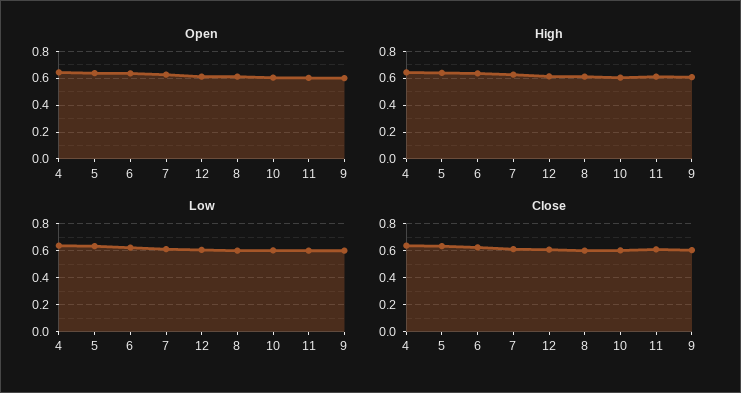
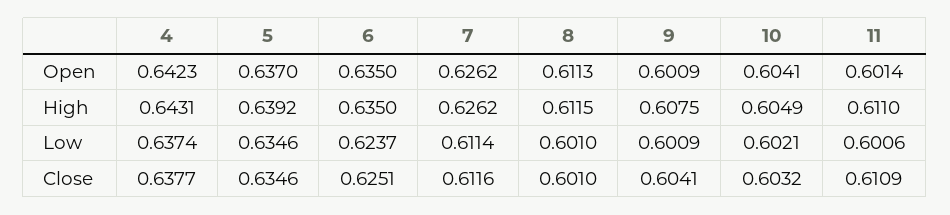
  {
    "Open": {
      "4": 0.6423,
      "5": 0.637,
      "6": 0.635,
      "7": 0.6262,
-     "12": 0.6,
      "8": 0.6113,
      "10": 0.6041,
      "11": 0.6014,
      "9": 0.6009
    },
    "High": {
      "4": 0.6431,
      "5": 0.6392,
      "6": 0.635,
      "7": 0.6262,
-     "12": 0.6,
      "8": 0.6115,
      "10": 0.6049,
      "11": 0.611,
      "9": 0.6075
    },
    "Low": {
      "4": 0.6374,
      "5": 0.6346,
      "6": 0.6237,
      "7": 0.6114,
-     "12": 0.6,
      "8": 0.601,
      "10": 0.6021,
      "11": 0.6006,
      "9": 0.6009
    },
    "Close": {
      "4": 0.6377,
      "5": 0.6346,
      "6": 0.6251,
      "7": 0.6116,
-     "12": 0.6,
      "8": 0.601,
      "10": 0.6032,
      "11": 0.6109,
      "9": 0.6041
    }
  }

